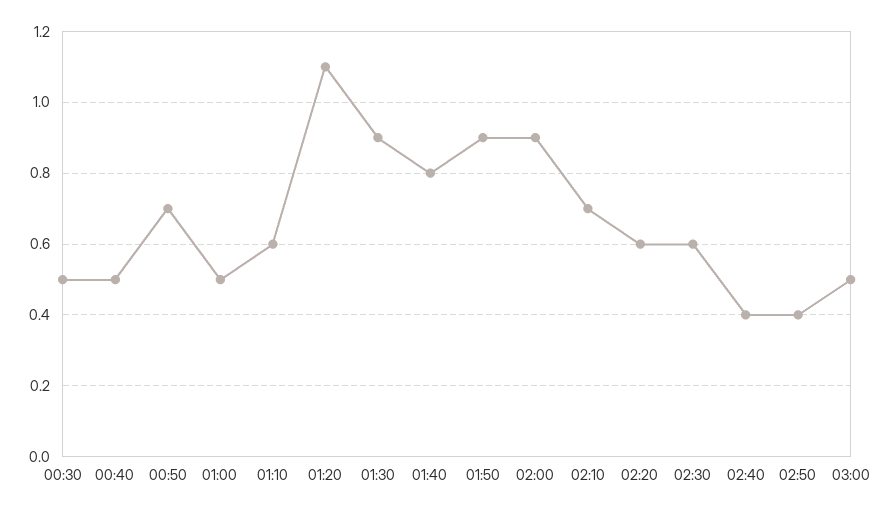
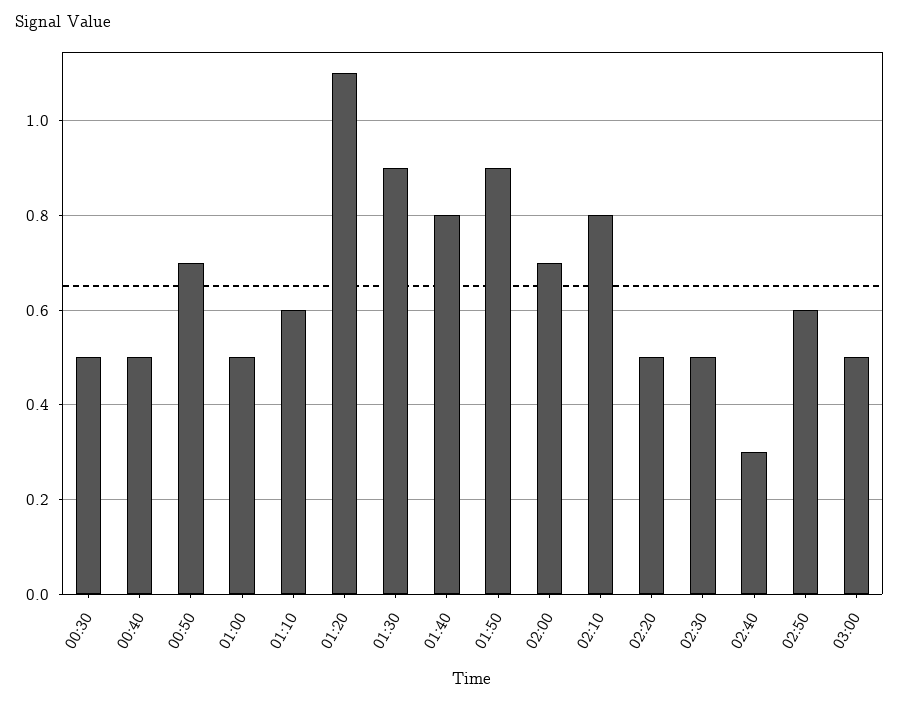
  {
    "00:30": 0.5,
    "00:40": 0.5,
    "00:50": 0.7,
    "01:00": 0.5,
    "01:10": 0.6,
    "01:20": 1.1,
    "01:30": 0.9,
    "01:40": 0.8,
    "01:50": 0.9,
-   "02:00": 0.9,
+   "02:00": 0.7,
-   "02:10": 0.7,
+   "02:10": 0.8,
-   "02:20": 0.6,
+   "02:20": 0.5,
-   "02:30": 0.6,
+   "02:30": 0.5,
-   "02:40": 0.4,
+   "02:40": 0.3,
-   "02:50": 0.4,
+   "02:50": 0.6,
    "03:00": 0.5
  }

